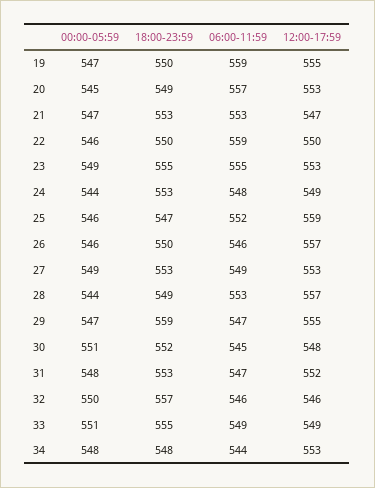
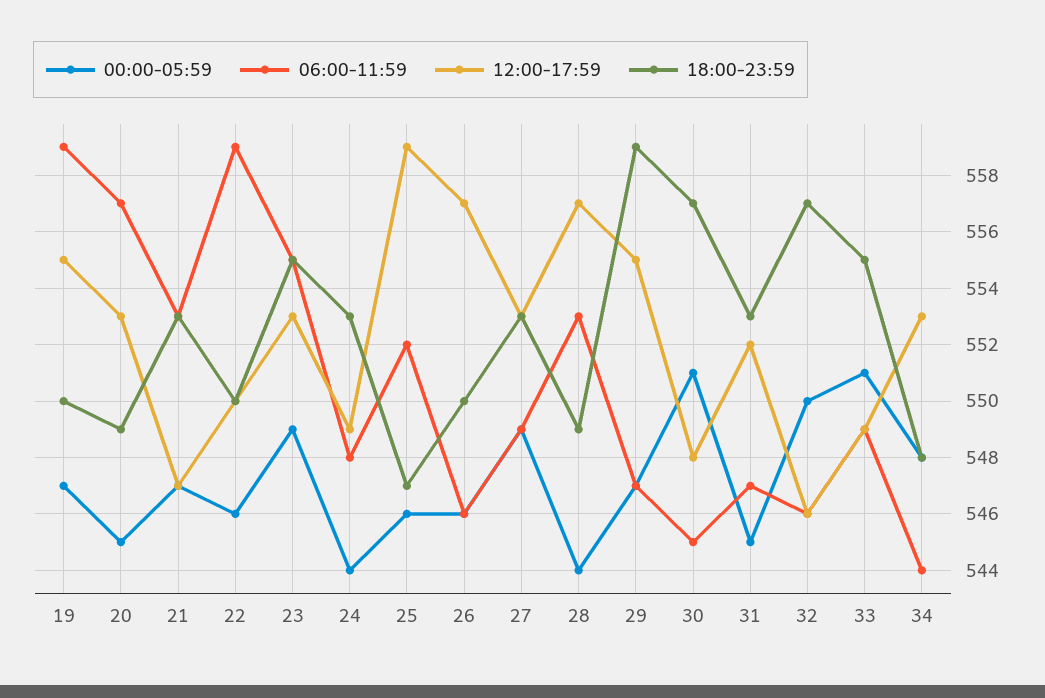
  {
    "00:00-05:59": {
      "19": 547,
      "20": 545,
      "21": 547,
      "22": 546,
      "23": 549,
      "24": 544,
      "25": 546,
      "26": 546,
      "27": 549,
      "28": 544,
      "29": 547,
      "30": 551,
-     "31": 548,
+     "31": 545,
      "32": 550,
      "33": 551,
      "34": 548
    },
    "18:00-23:59": {
      "19": 550,
      "20": 549,
      "21": 553,
      "22": 550,
      "23": 555,
      "24": 553,
      "25": 547,
      "26": 550,
      "27": 553,
      "28": 549,
      "29": 559,
-     "30": 552,
+     "30": 557,
      "31": 553,
      "32": 557,
      "33": 555,
      "34": 548
    },
    "06:00-11:59": {
      "19": 559,
      "20": 557,
      "21": 553,
      "22": 559,
      "23": 555,
      "24": 548,
      "25": 552,
      "26": 546,
      "27": 549,
      "28": 553,
      "29": 547,
      "30": 545,
      "31": 547,
      "32": 546,
      "33": 549,
      "34": 544
    },
    "12:00-17:59": {
      "19": 555,
      "20": 553,
      "21": 547,
      "22": 550,
      "23": 553,
      "24": 549,
      "25": 559,
      "26": 557,
      "27": 553,
      "28": 557,
      "29": 555,
      "30": 548,
      "31": 552,
      "32": 546,
      "33": 549,
      "34": 553
    }
  }

